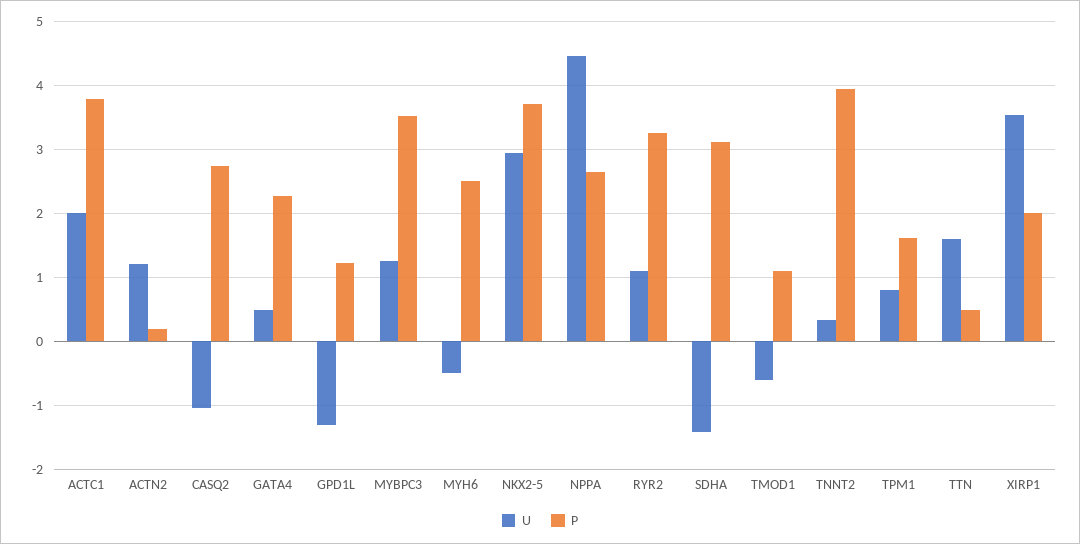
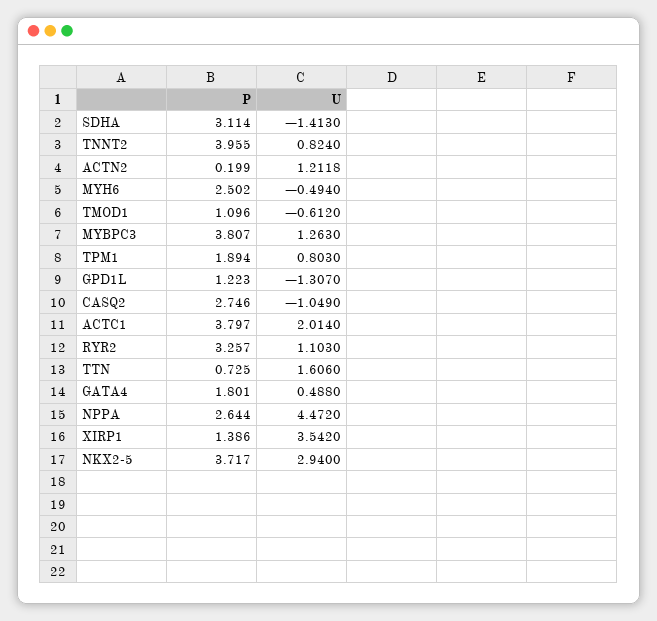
  {
    "U": {
      "ACTC1": 2.014,
      "ACTN2": 1.2118,
      "CASQ2": -1.049,
      "GATA4": 0.488,
      "GPD1L": -1.307,
      "MYBPC3": 1.263,
      "MYH6": -0.494,
      "NKX2-5": 2.94,
      "NPPA": 4.472,
      "RYR2": 1.103,
      "SDHA": -1.413,
      "TMOD1": -0.612,
-     "TNNT2": 0.3,
+     "TNNT2": 0.824,
      "TPM1": 0.803,
      "TTN": 1.606,
      "XIRP1": 3.542
    },
    "P": {
      "ACTC1": 3.797,
      "ACTN2": 0.199,
      "CASQ2": 2.746,
-     "GATA4": 2.3,
+     "GATA4": 1.801,
      "GPD1L": 1.223,
-     "MYBPC3": 3.5,
+     "MYBPC3": 3.807,
      "MYH6": 2.502,
      "NKX2-5": 3.717,
      "NPPA": 2.644,
      "RYR2": 3.257,
      "SDHA": 3.114,
      "TMOD1": 1.096,
      "TNNT2": 3.955,
-     "TPM1": 1.6,
+     "TPM1": 1.894,
-     "TTN": 0.5,
+     "TTN": 0.725,
-     "XIRP1": 2
+     "XIRP1": 1.386
    }
  }

